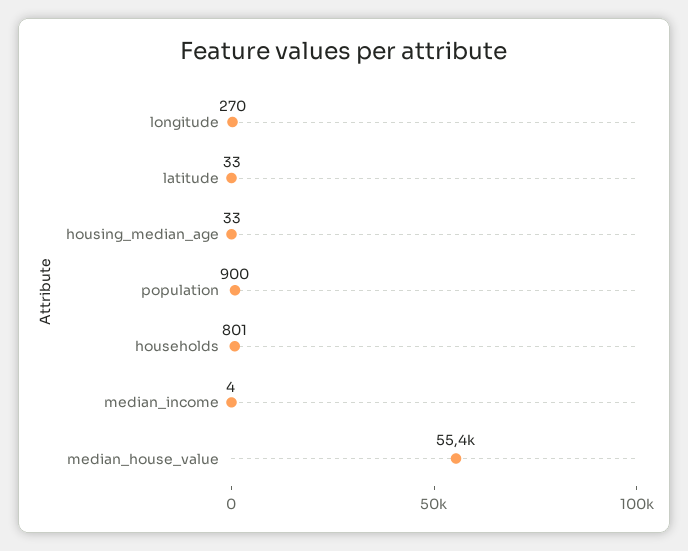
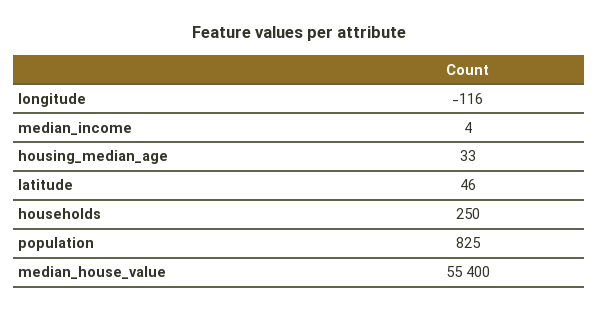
  {
-   "longitude": 270,
+   "longitude": -116,
-   "latitude": 33,
+   "latitude": 46,
    "housing_median_age": 33,
-   "population": 900,
+   "population": 825,
-   "households": 801,
+   "households": 250,
    "median_income": 4,
    "median_house_value": 55400
  }

